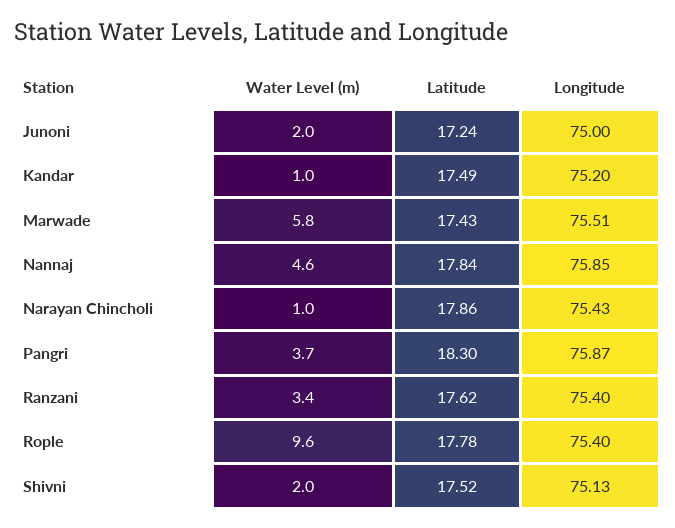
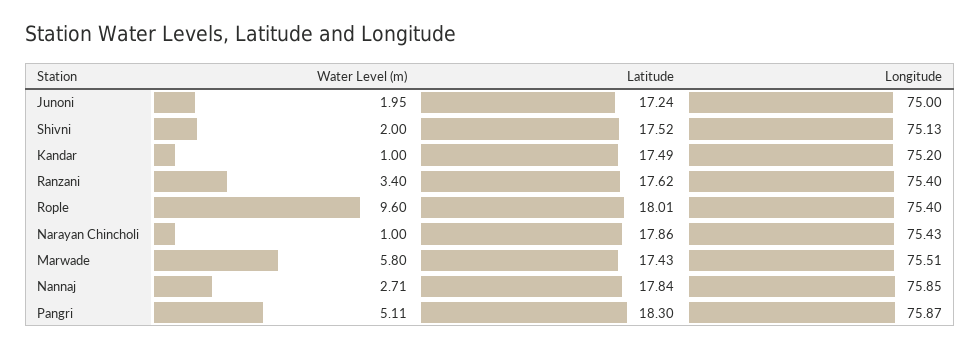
  {
    "Water Level (m)": {
      "Junoni": 1.95,
      "Kandar": 1,
      "Marwade": 5.8,
-     "Nannaj": 4.6,
+     "Nannaj": 2.71,
      "Narayan Chincholi": 1,
-     "Pangri": 3.7,
+     "Pangri": 5.11,
      "Ranzani": 3.4,
      "Rople": 9.6,
      "Shivni": 2
    },
    "Latitude": {
      "Junoni": 17.24,
      "Kandar": 17.49,
      "Marwade": 17.43,
      "Nannaj": 17.84,
      "Narayan Chincholi": 17.86,
      "Pangri": 18.3,
      "Ranzani": 17.62,
-     "Rople": 17.78,
+     "Rople": 18.01,
      "Shivni": 17.52
    },
    "Longitude": {
      "Junoni": 75,
      "Kandar": 75.2,
      "Marwade": 75.51,
      "Nannaj": 75.85,
      "Narayan Chincholi": 75.43,
      "Pangri": 75.87,
      "Ranzani": 75.4,
      "Rople": 75.4,
      "Shivni": 75.13
    }
  }

